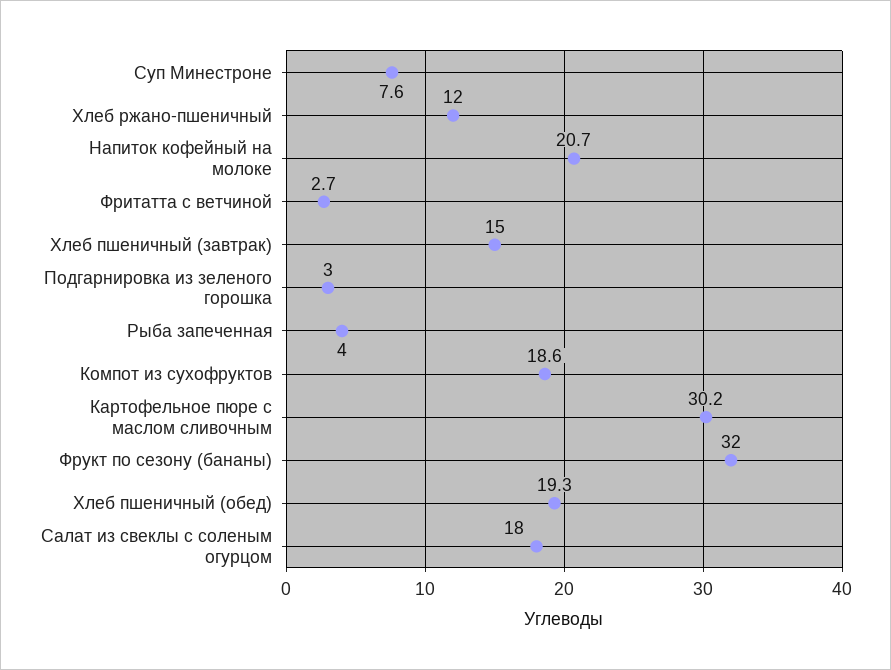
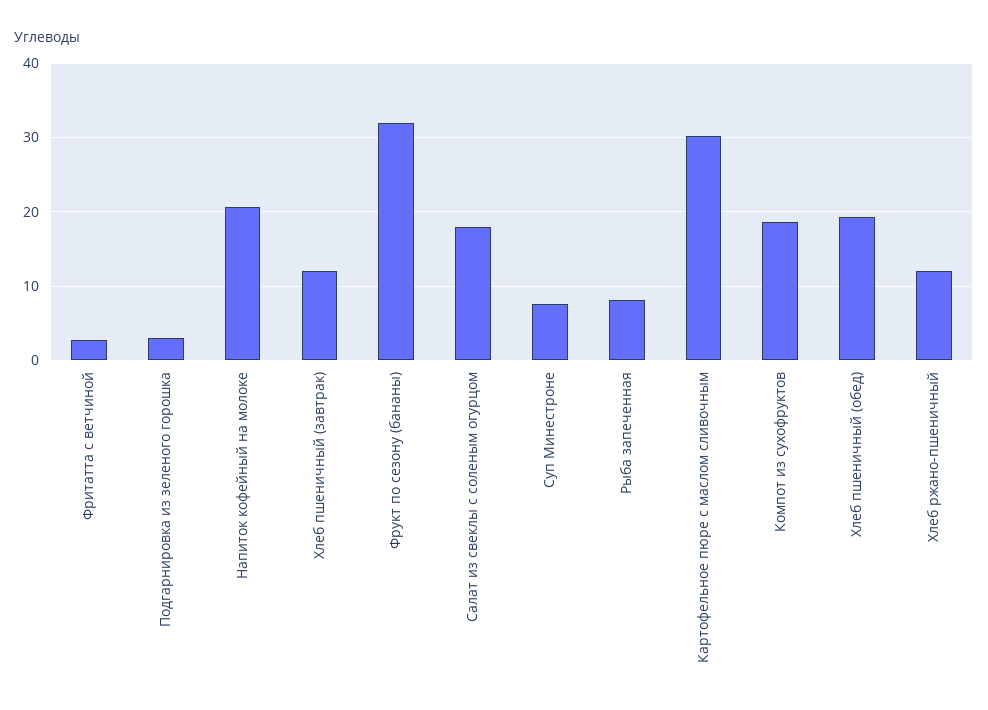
  {
    "Суп Минестроне": 7.6,
    "Хлеб ржано-пшеничный": 12,
    "Напиток кофейный на молоке": 20.7,
    "Фритатта с ветчиной": 2.7,
-   "Хлеб пшеничный (завтрак)": 15,
+   "Хлеб пшеничный (завтрак)": 12,
    "Подгарнировка из зеленого горошка": 3,
-   "Рыба запеченная": 4,
+   "Рыба запеченная": 8,
    "Компот из сухофруктов": 18.6,
    "Картофельное пюре с маслом сливочным": 30.2,
    "Фрукт по сезону (бананы)": 32,
    "Хлеб пшеничный (обед)": 19.3,
    "Салат из свеклы с соленым огурцом": 18
  }

